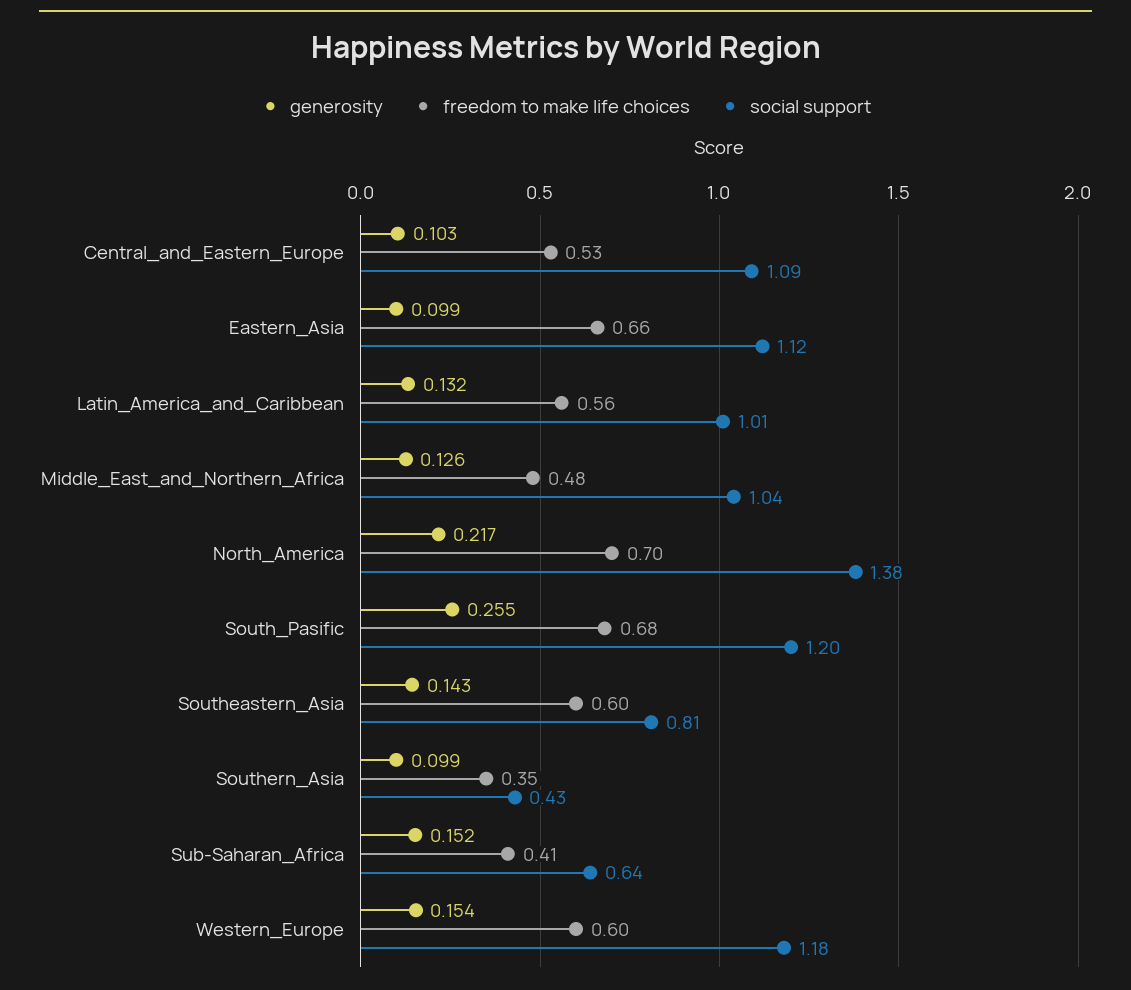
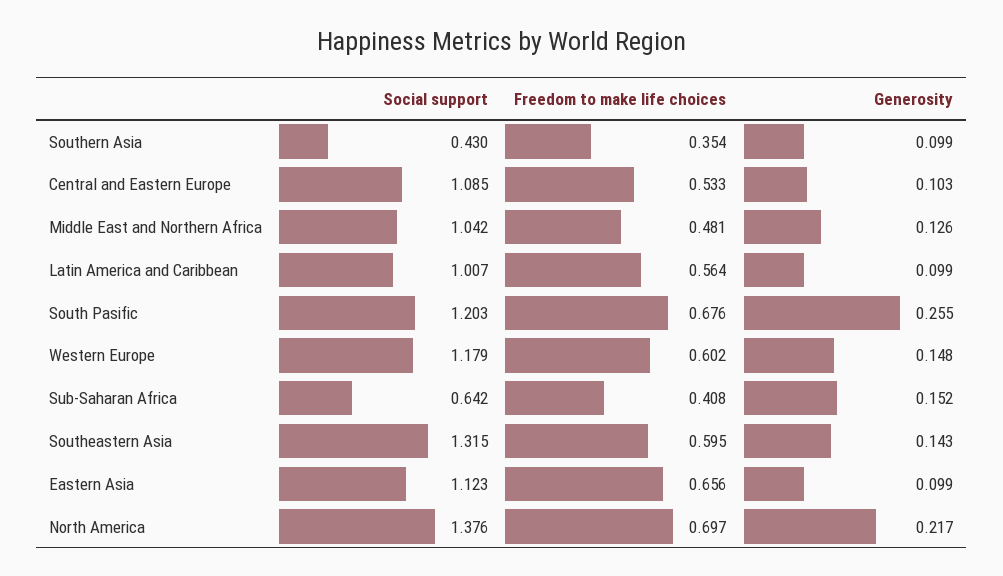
  {
    "generosity": {
      "Central_and_Eastern_Europe": 0.103,
      "Eastern_Asia": 0.099,
-     "Latin_America_and_Caribbean": 0.132,
+     "Latin_America_and_Caribbean": 0.099,
      "Middle_East_and_Northern_Africa": 0.126,
      "North_America": 0.217,
      "South_Pasific": 0.255,
      "Southeastern_Asia": 0.143,
      "Southern_Asia": 0.099,
      "Sub-Saharan_Africa": 0.152,
-     "Western_Europe": 0.154
+     "Western_Europe": 0.148
    },
    "freedom to make life choices": {
      "Central_and_Eastern_Europe": 0.533,
      "Eastern_Asia": 0.656,
      "Latin_America_and_Caribbean": 0.564,
      "Middle_East_and_Northern_Africa": 0.481,
      "North_America": 0.697,
      "South_Pasific": 0.676,
      "Southeastern_Asia": 0.595,
      "Southern_Asia": 0.354,
      "Sub-Saharan_Africa": 0.408,
      "Western_Europe": 0.602
    },
    "social support": {
      "Central_and_Eastern_Europe": 1.085,
      "Eastern_Asia": 1.123,
      "Latin_America_and_Caribbean": 1.007,
      "Middle_East_and_Northern_Africa": 1.042,
      "North_America": 1.376,
      "South_Pasific": 1.203,
-     "Southeastern_Asia": 0.81,
+     "Southeastern_Asia": 1.315,
      "Southern_Asia": 0.43,
      "Sub-Saharan_Africa": 0.642,
      "Western_Europe": 1.179
    }
  }

